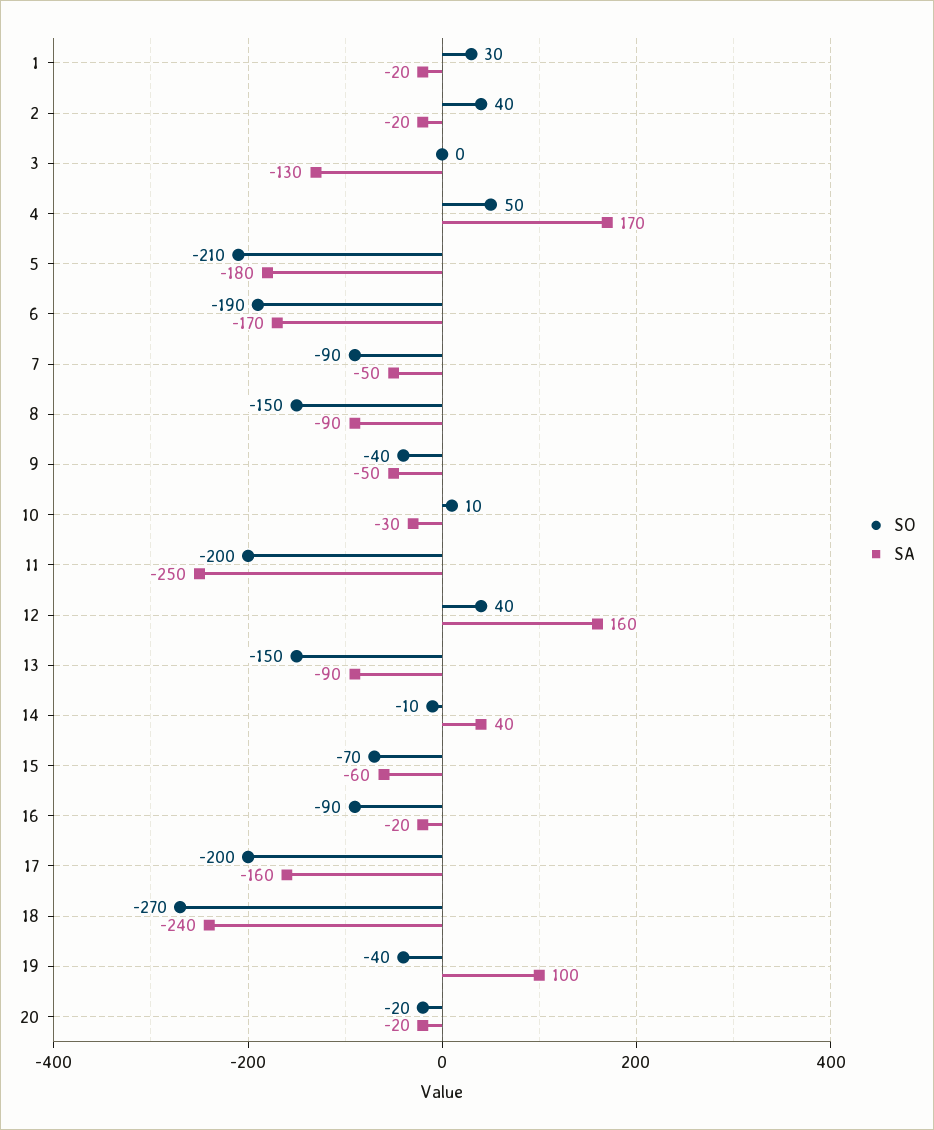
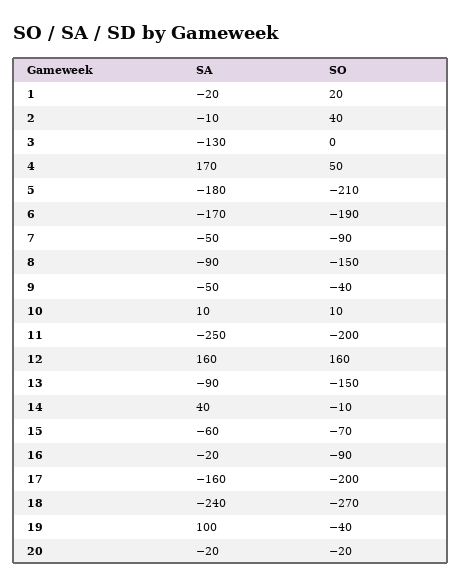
  {
    "SO": {
-     "1": 30,
+     "1": 20,
      "2": 40,
      "3": 0,
      "4": 50,
      "5": -210,
      "6": -190,
      "7": -90,
      "8": -150,
      "9": -40,
      "10": 10,
      "11": -200,
-     "12": 40,
+     "12": 160,
      "13": -150,
      "14": -10,
      "15": -70,
      "16": -90,
      "17": -200,
      "18": -270,
      "19": -40,
      "20": -20
    },
    "SA": {
      "1": -20,
-     "2": -20,
+     "2": -10,
      "3": -130,
      "4": 170,
      "5": -180,
      "6": -170,
      "7": -50,
      "8": -90,
      "9": -50,
-     "10": -30,
+     "10": 10,
      "11": -250,
      "12": 160,
      "13": -90,
      "14": 40,
      "15": -60,
      "16": -20,
      "17": -160,
      "18": -240,
      "19": 100,
      "20": -20
    }
  }

